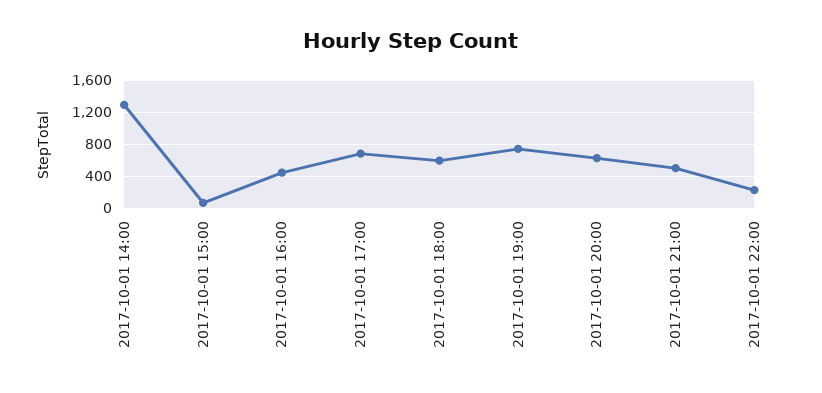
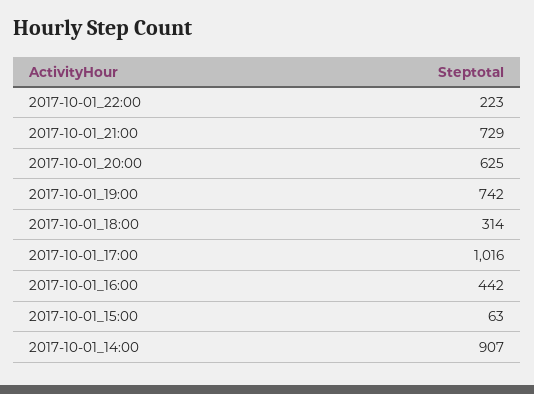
  {
-   "2017-10-01 14:00": 1300,
+   "2017-10-01 14:00": 907,
    "2017-10-01 15:00": 63,
    "2017-10-01 16:00": 442,
-   "2017-10-01 17:00": 700,
+   "2017-10-01 17:00": 1016,
-   "2017-10-01 18:00": 600,
+   "2017-10-01 18:00": 314,
    "2017-10-01 19:00": 742,
    "2017-10-01 20:00": 625,
-   "2017-10-01 21:00": 500,
+   "2017-10-01 21:00": 729,
    "2017-10-01 22:00": 223
  }

